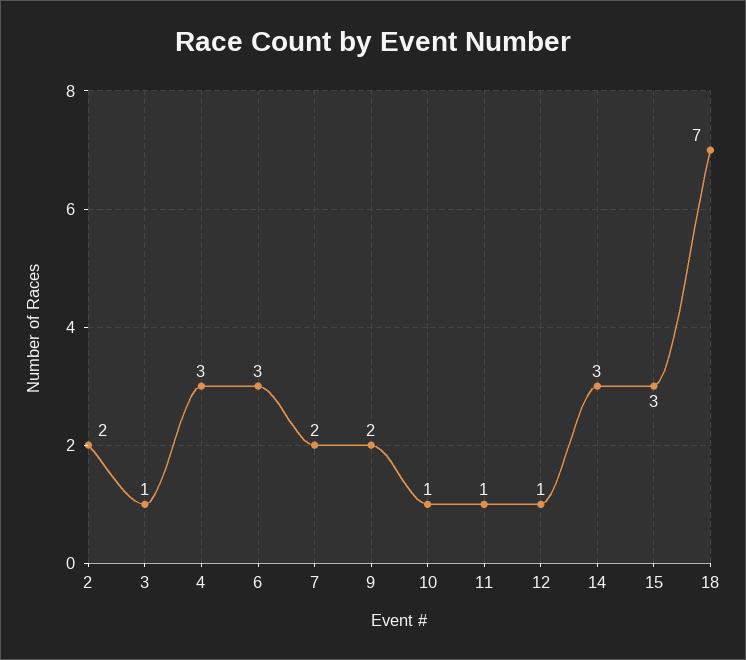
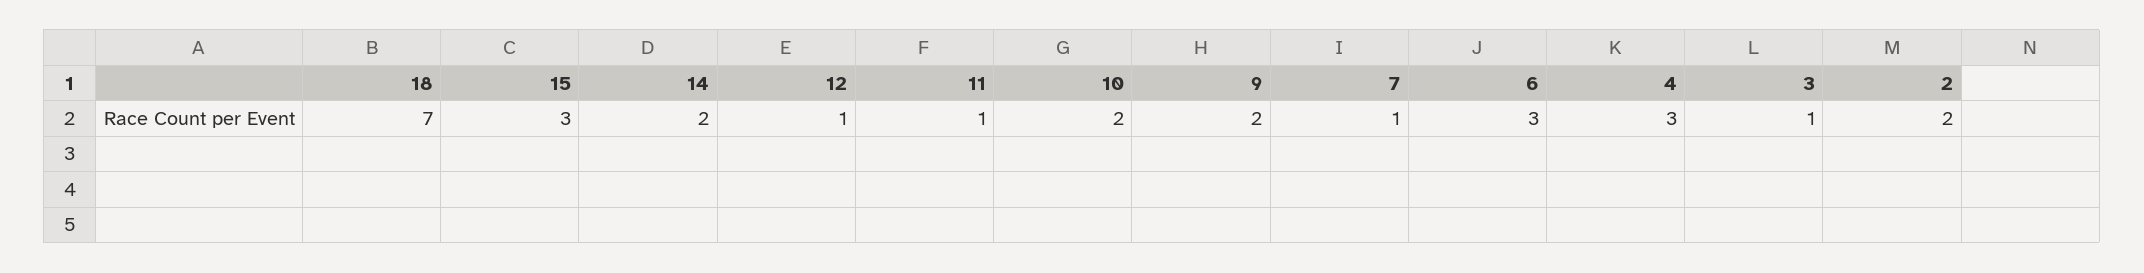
  {
    "2": 2,
    "3": 1,
    "4": 3,
    "6": 3,
-   "7": 2,
+   "7": 1,
    "9": 2,
-   "10": 1,
+   "10": 2,
    "11": 1,
    "12": 1,
-   "14": 3,
+   "14": 2,
    "15": 3,
    "18": 7
  }

